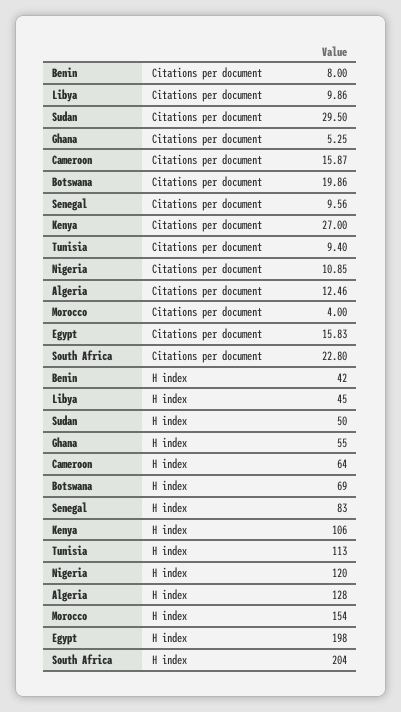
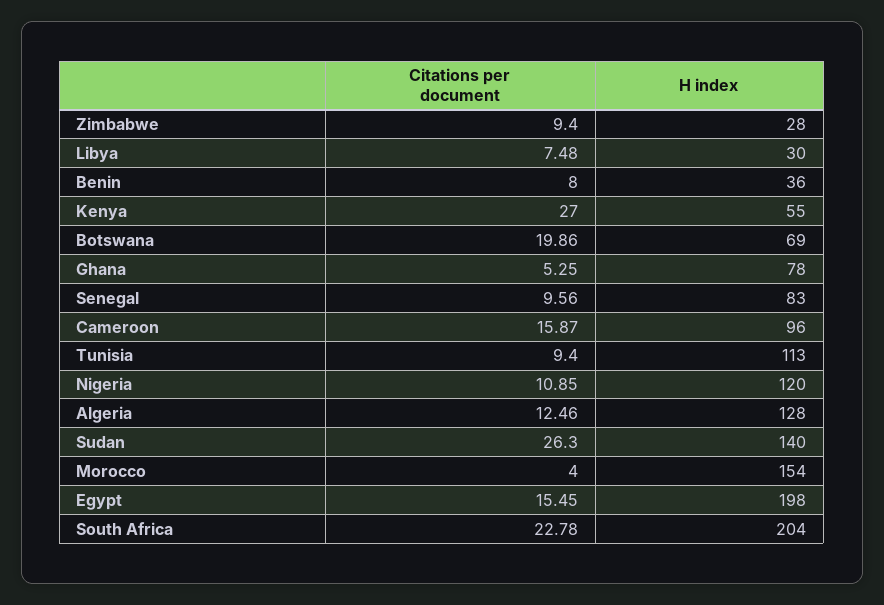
  {
    "Benin": {
      "Citations per document": 8,
-     "H index": 42
+     "H index": 36
    },
    "Libya": {
-     "Citations per document": 9.86,
+     "Citations per document": 7.48,
-     "H index": 45
+     "H index": 30
    },
    "Sudan": {
-     "Citations per document": 29.5,
+     "Citations per document": 26.3,
-     "H index": 50
+     "H index": 140
    },
    "Ghana": {
      "Citations per document": 5.25,
-     "H index": 55
+     "H index": 78
    },
    "Cameroon": {
      "Citations per document": 15.87,
-     "H index": 64
+     "H index": 96
    },
    "Botswana": {
      "Citations per document": 19.86,
      "H index": 69
    },
    "Senegal": {
      "Citations per document": 9.56,
      "H index": 83
    },
    "Kenya": {
      "Citations per document": 27,
-     "H index": 106
+     "H index": 55
    },
    "Tunisia": {
      "Citations per document": 9.4,
      "H index": 113
    },
    "Nigeria": {
      "Citations per document": 10.85,
      "H index": 120
    },
    "Algeria": {
      "Citations per document": 12.46,
      "H index": 128
    },
    "Morocco": {
      "Citations per document": 4,
      "H index": 154
    },
    "Egypt": {
-     "Citations per document": 15.83,
+     "Citations per document": 15.45,
      "H index": 198
    },
    "South Africa": {
-     "Citations per document": 22.8,
+     "Citations per document": 22.78,
      "H index": 204
-   }
+   },
+   "Zimbabwe": {
+     "Citations per document": 9.4,
+     "H index": 28
+   }
  }

